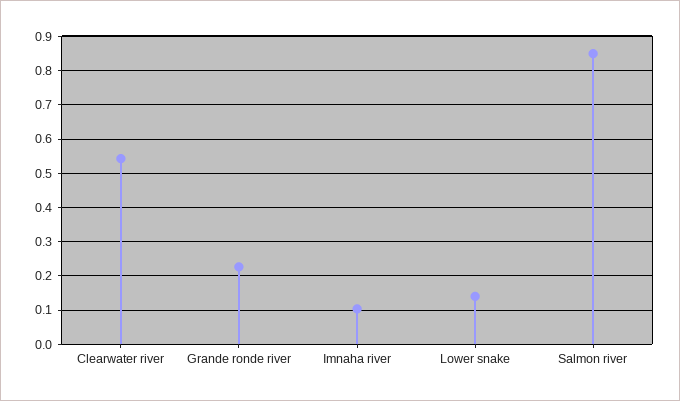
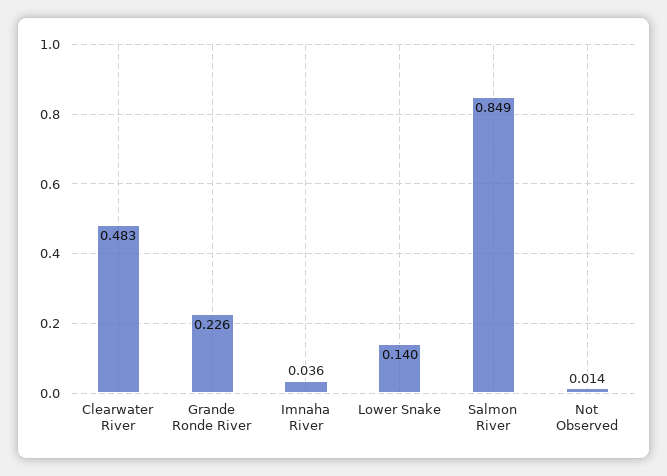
  {
-   "Clearwater river": 0.54,
+   "Clearwater river": 0.483,
    "Grande ronde river": 0.226,
-   "Imnaha river": 0.1,
+   "Imnaha river": 0.036,
    "Lower snake": 0.14,
-   "Salmon river": 0.849
+   "Salmon river": 0.849,
+   "Not Observed": 0.014
  }

